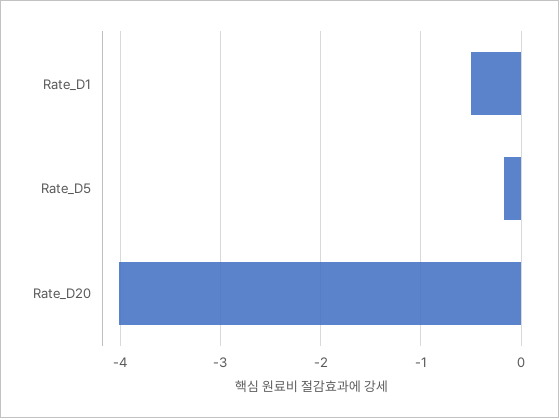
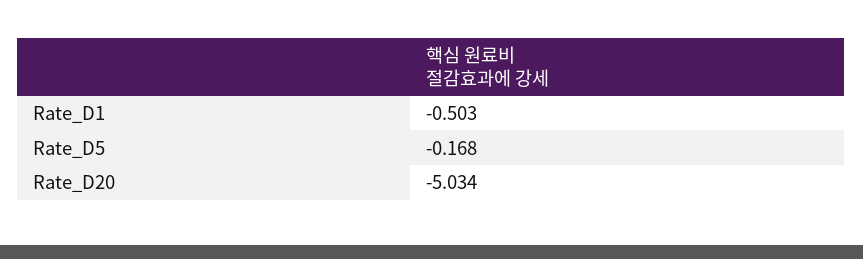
  {
    "Rate_D1": -0.503,
    "Rate_D5": -0.168,
-   "Rate_D20": -4
+   "Rate_D20": -5.034
  }

